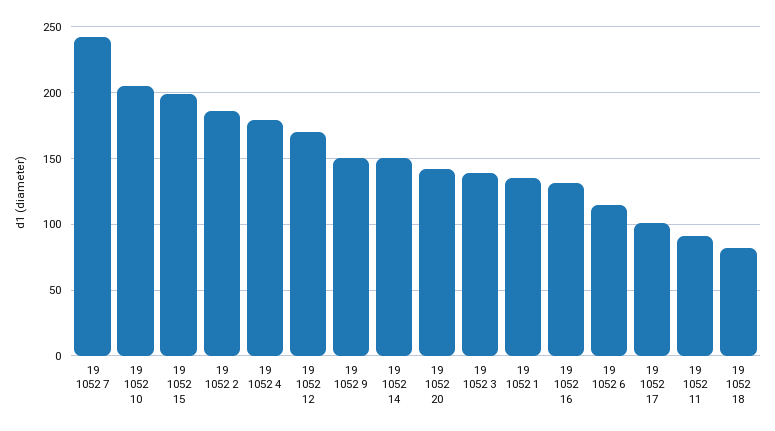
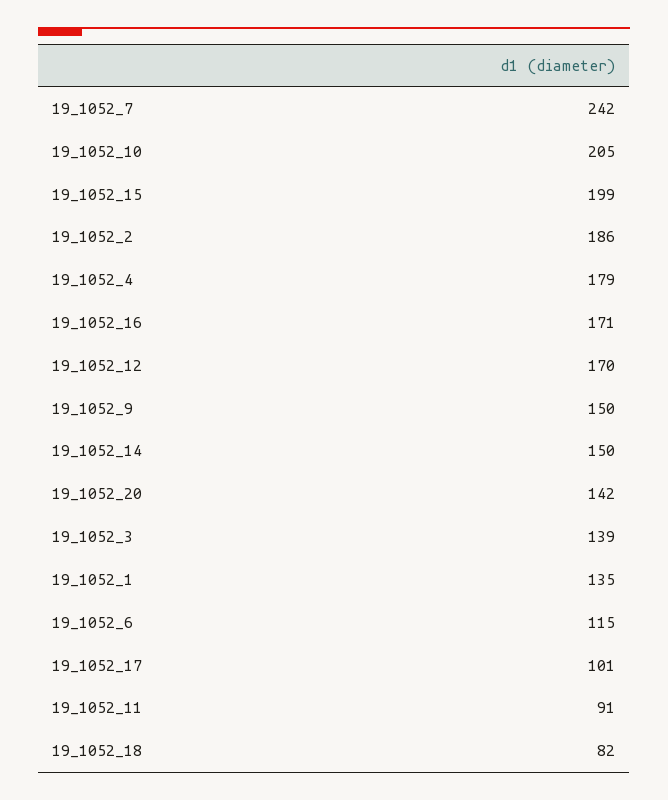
  {
    "19 1052 7": 242,
    "19 1052 10": 205,
    "19 1052 15": 199,
    "19 1052 2": 186,
    "19 1052 4": 179,
    "19 1052 12": 170,
    "19 1052 9": 150,
    "19 1052 14": 150,
    "19 1052 20": 142,
    "19 1052 3": 139,
    "19 1052 1": 135,
-   "19 1052 16": 130,
+   "19 1052 16": 171,
    "19 1052 6": 115,
    "19 1052 17": 101,
    "19 1052 11": 91,
    "19 1052 18": 82
  }

